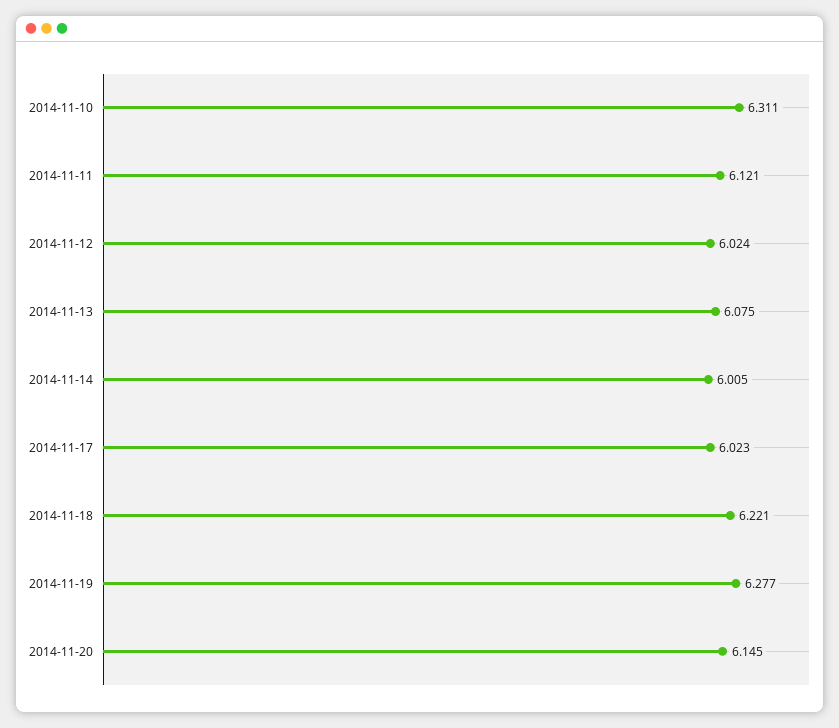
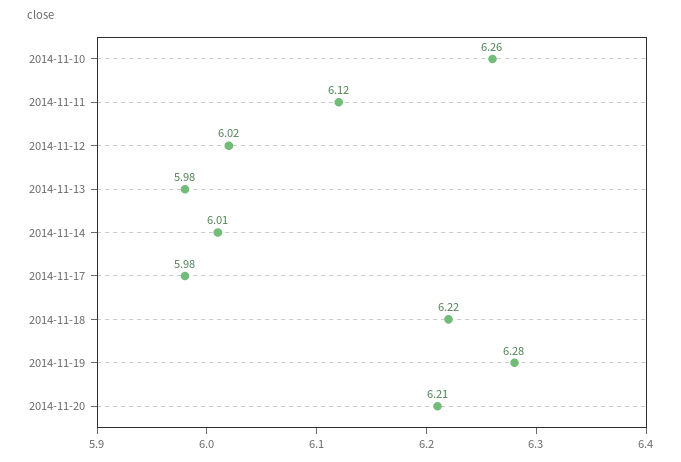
  {
-   "2014-11-10": 6.311,
+   "2014-11-10": 6.26,
    "2014-11-11": 6.121,
    "2014-11-12": 6.024,
-   "2014-11-13": 6.075,
+   "2014-11-13": 5.98,
    "2014-11-14": 6.005,
-   "2014-11-17": 6.023,
+   "2014-11-17": 5.98,
    "2014-11-18": 6.221,
    "2014-11-19": 6.277,
-   "2014-11-20": 6.145
+   "2014-11-20": 6.21
  }

